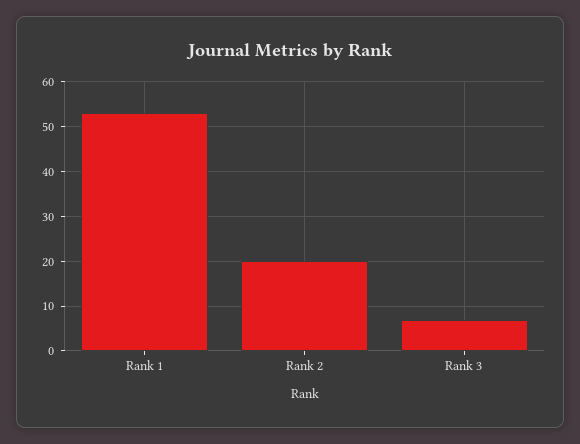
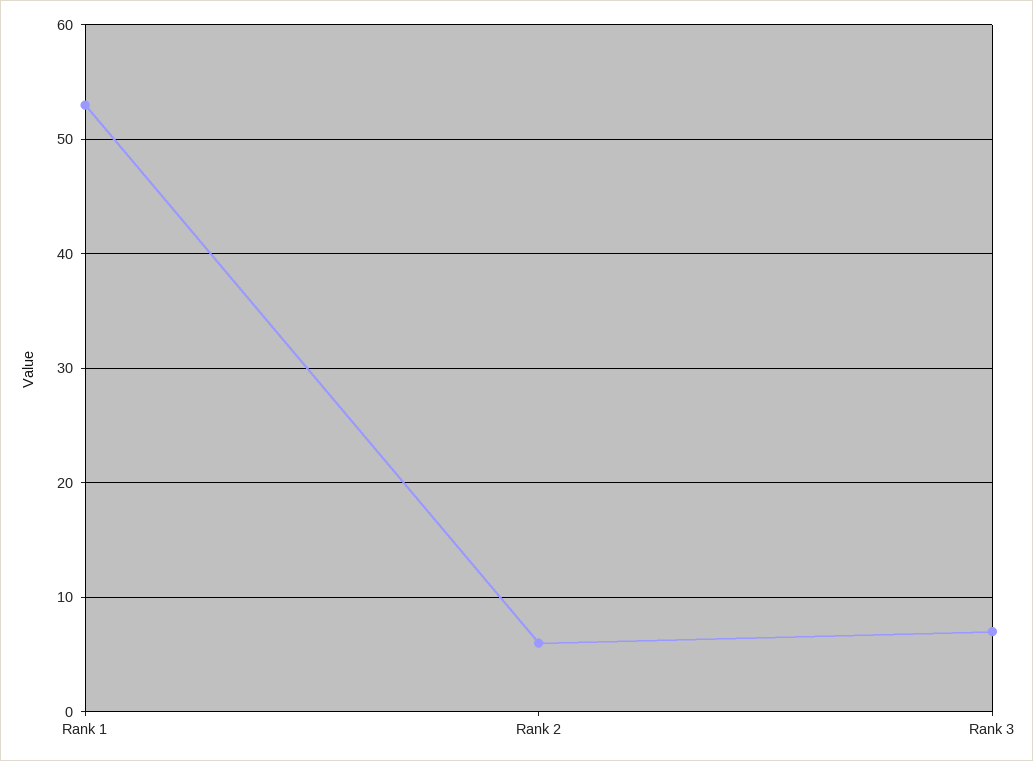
  {
    "Rank 1": 53,
-   "Rank 2": 20,
+   "Rank 2": 6,
    "Rank 3": 7
  }

